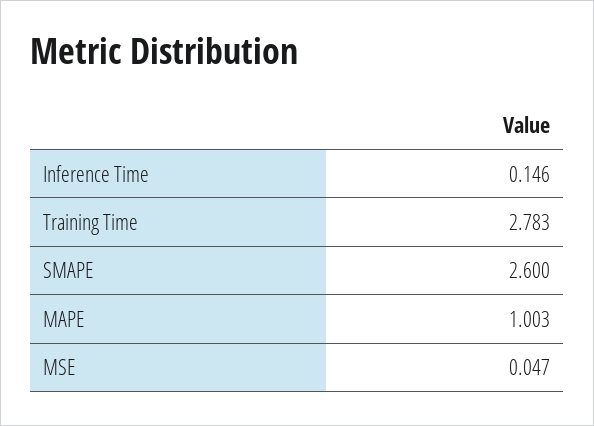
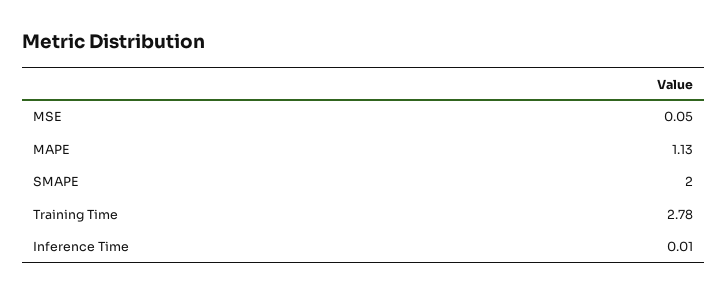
  {
-   "Inference Time": 0.146,
+   "Inference Time": 0.01,
    "Training Time": 2.783,
-   "SMAPE": 2.6,
+   "SMAPE": 2,
-   "MAPE": 1.003,
+   "MAPE": 1.13,
    "MSE": 0.047
  }

